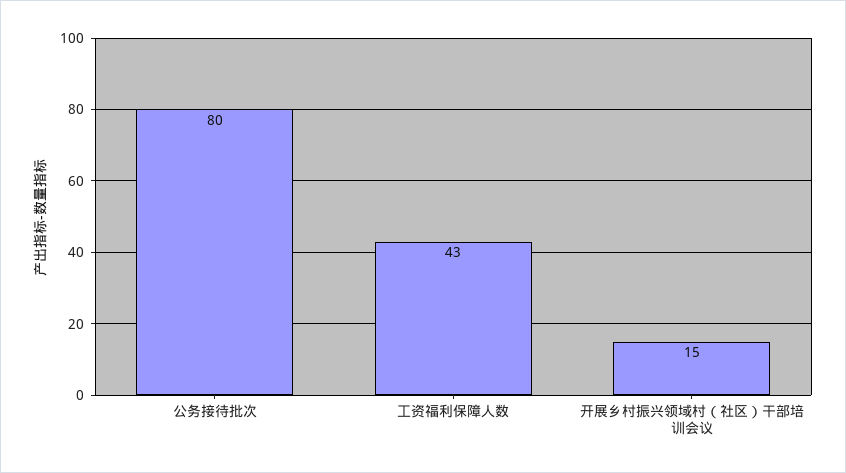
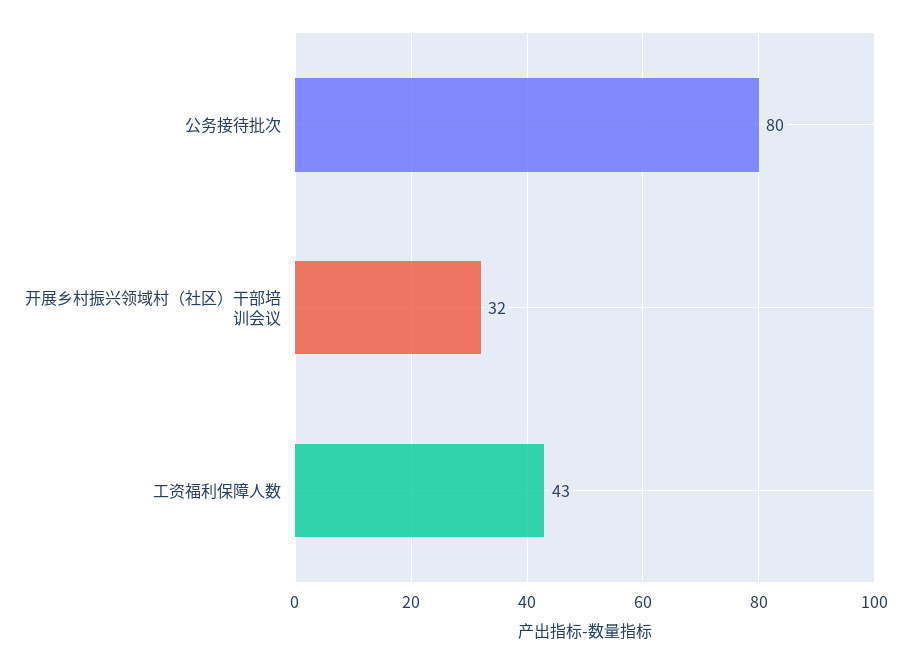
  {
    "公务接待批次": 80,
    "工资福利保障人数": 43,
-   "开展乡村振兴领域村（社区）干部培训会议": 15
+   "开展乡村振兴领域村（社区）干部培训会议": 32
  }

